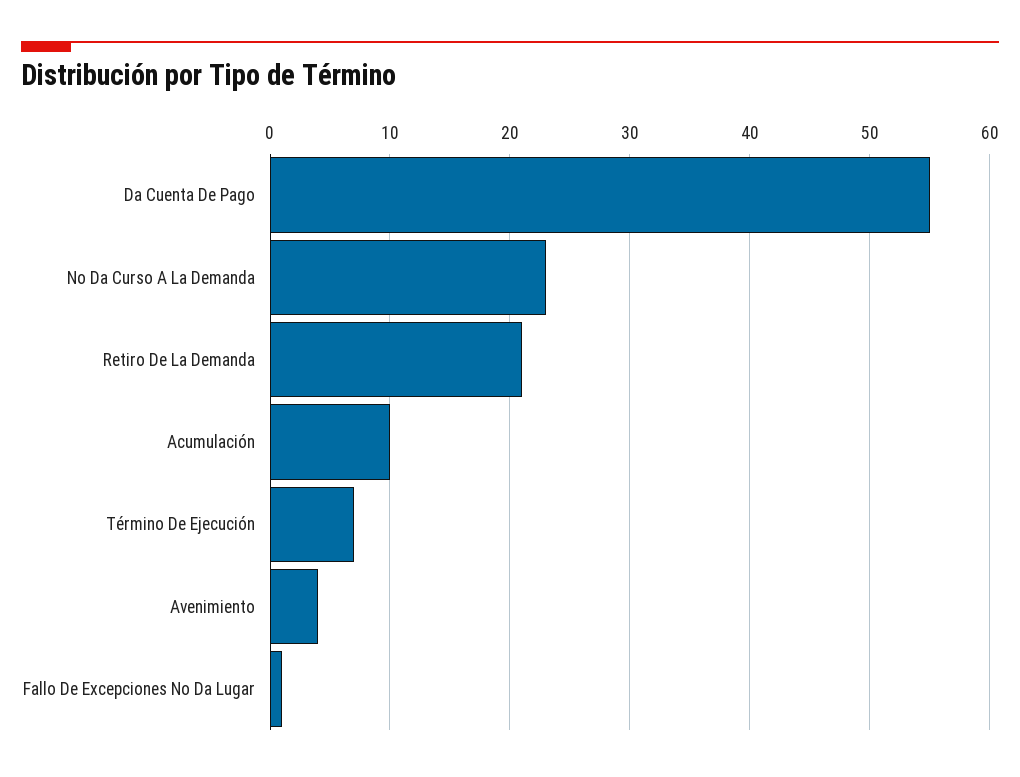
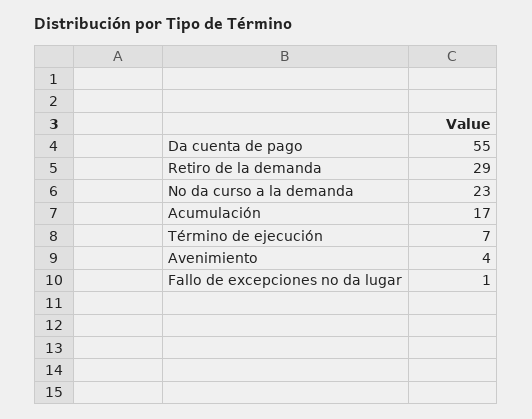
  {
    "Da Cuenta De Pago": 55,
    "No Da Curso A La Demanda": 23,
-   "Retiro De La Demanda": 21,
+   "Retiro De La Demanda": 29,
-   "Acumulación": 10,
+   "Acumulación": 17,
    "Término De Ejecución": 7,
    "Avenimiento": 4,
    "Fallo De Excepciones No Da Lugar": 1
  }

